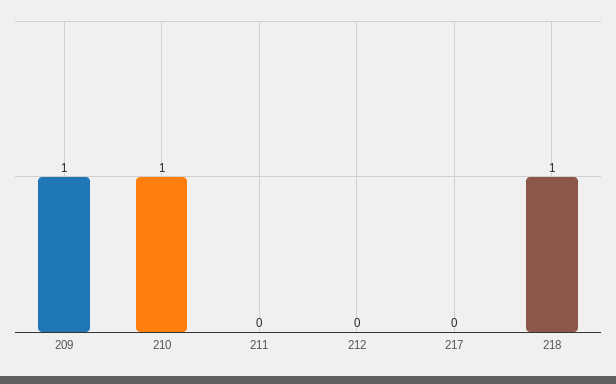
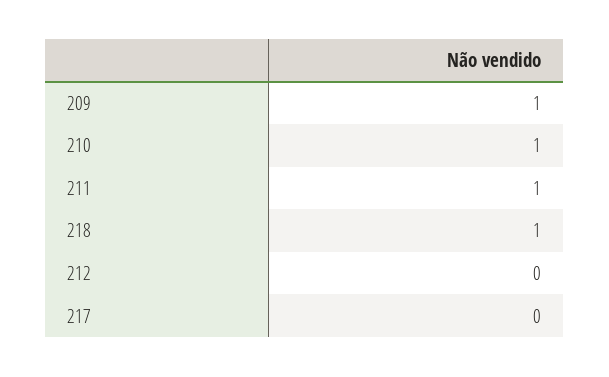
  {
    "209": 1,
    "210": 1,
-   "211": 0,
+   "211": 1,
    "212": 0,
    "217": 0,
    "218": 1
  }

